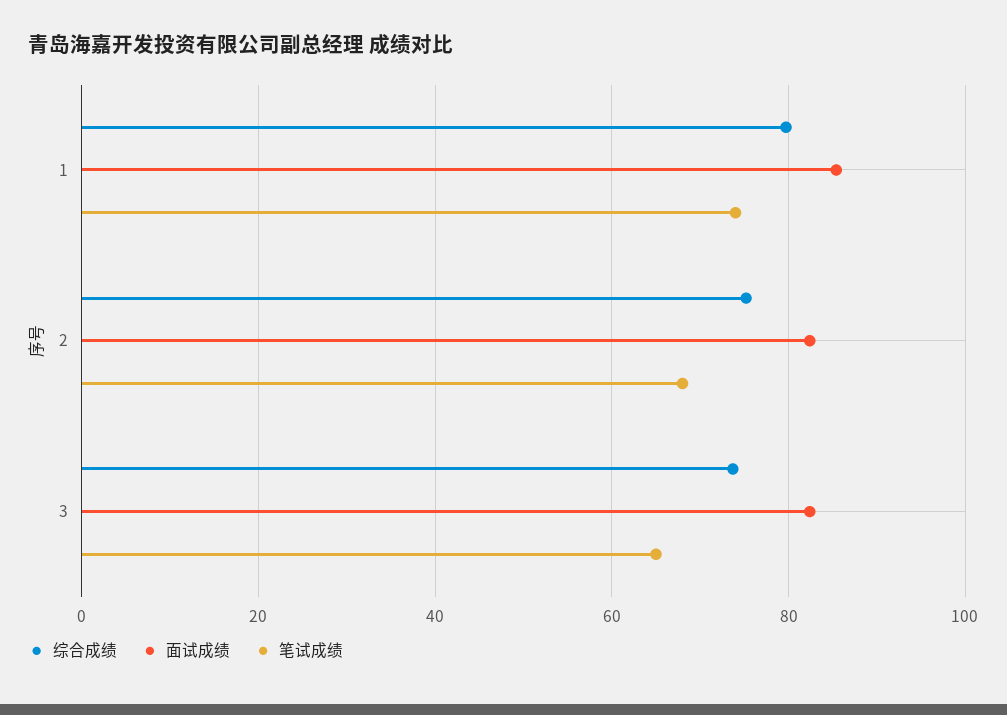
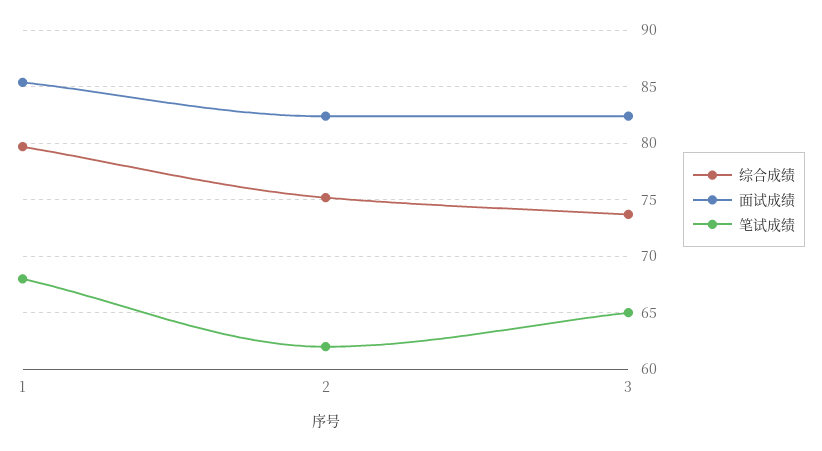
  {
    "综合成绩": {
      "1": 80,
      "2": 75,
      "3": 74
    },
    "面试成绩": {
      "1": 85,
      "2": 82,
      "3": 82
    },
    "笔试成绩": {
-     "1": 74,
+     "1": 68,
-     "2": 68,
+     "2": 62,
      "3": 65
    }
  }

